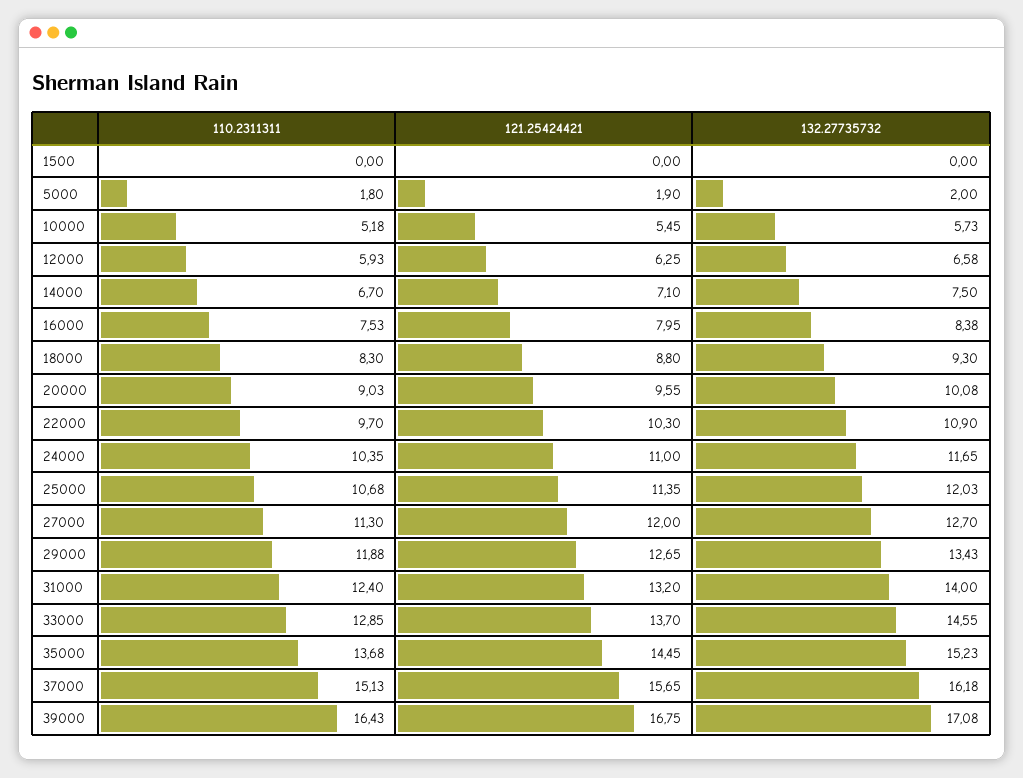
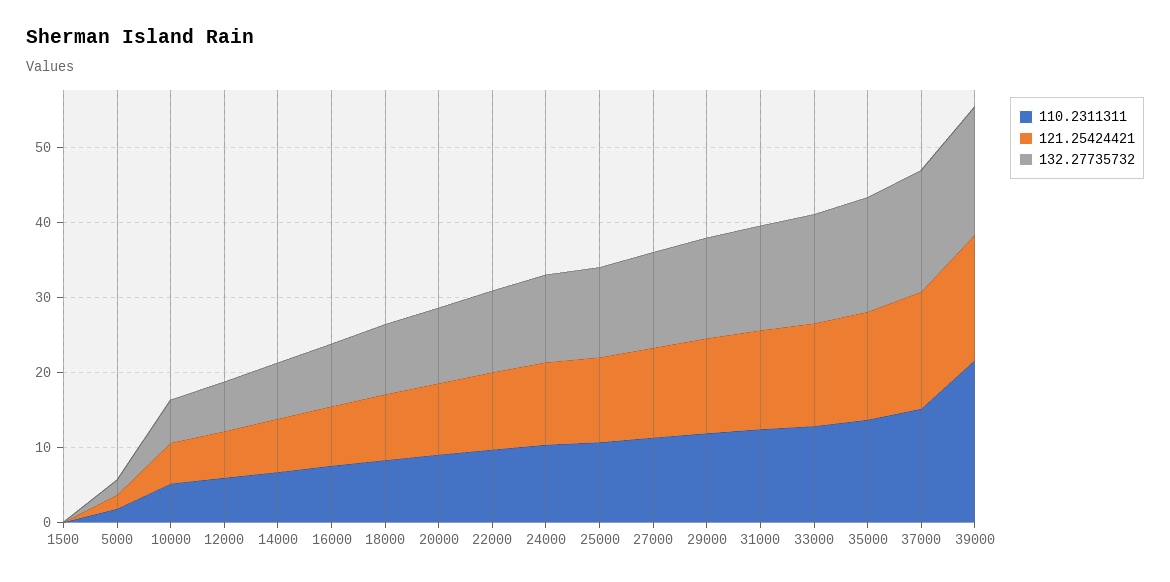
  {
    "110.2311311": {
      "1500": 0,
      "5000": 1.8,
      "10000": 5.18,
      "12000": 5.93,
      "14000": 6.7,
      "16000": 7.53,
      "18000": 8.3,
      "20000": 9.03,
      "22000": 9.7,
      "24000": 10.35,
      "25000": 10.68,
      "27000": 11.3,
      "29000": 11.88,
      "31000": 12.4,
      "33000": 12.85,
      "35000": 13.68,
      "37000": 15.13,
-     "39000": 16.43
+     "39000": 22
    },
    "121.25424421": {
      "1500": 0,
      "5000": 1.9,
      "10000": 5.45,
      "12000": 6.25,
      "14000": 7.1,
      "16000": 7.95,
      "18000": 8.8,
      "20000": 9.55,
      "22000": 10.3,
      "24000": 11,
      "25000": 11.35,
      "27000": 12,
      "29000": 12.65,
      "31000": 13.2,
      "33000": 13.7,
      "35000": 14.45,
      "37000": 15.65,
      "39000": 16.75
    },
    "132.27735732": {
      "1500": 0,
      "5000": 2,
      "10000": 5.73,
      "12000": 6.58,
      "14000": 7.5,
      "16000": 8.38,
      "18000": 9.3,
      "20000": 10.08,
      "22000": 10.9,
      "24000": 11.65,
      "25000": 12.03,
      "27000": 12.7,
      "29000": 13.43,
      "31000": 14,
      "33000": 14.55,
      "35000": 15.23,
      "37000": 16.18,
      "39000": 17.08
    }
  }

